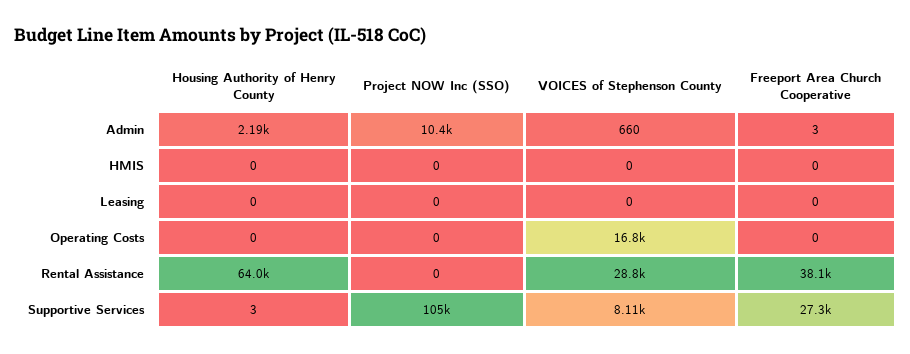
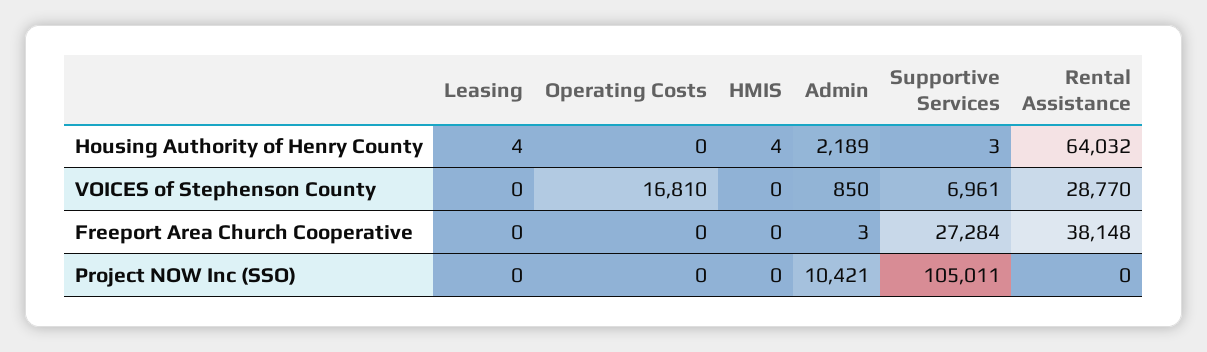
  {
    "Housing Authority of Henry County": {
      "Admin": 2189,
-     "HMIS": 0,
+     "HMIS": 4,
-     "Leasing": 0,
+     "Leasing": 4,
      "Operating Costs": 0,
      "Rental Assistance": 64032,
      "Supportive Services": 3
    },
    "Project NOW Inc (SSO)": {
      "Admin": 10421,
      "HMIS": 0,
      "Leasing": 0,
      "Operating Costs": 0,
      "Rental Assistance": 0,
      "Supportive Services": 105011
    },
    "VOICES of Stephenson County": {
-     "Admin": 660,
+     "Admin": 850,
      "HMIS": 0,
      "Leasing": 0,
      "Operating Costs": 16810,
      "Rental Assistance": 28770,
-     "Supportive Services": 8110
+     "Supportive Services": 6961
    },
    "Freeport Area Church Cooperative": {
      "Admin": 3,
      "HMIS": 0,
      "Leasing": 0,
      "Operating Costs": 0,
      "Rental Assistance": 38148,
      "Supportive Services": 27284
    }
  }

